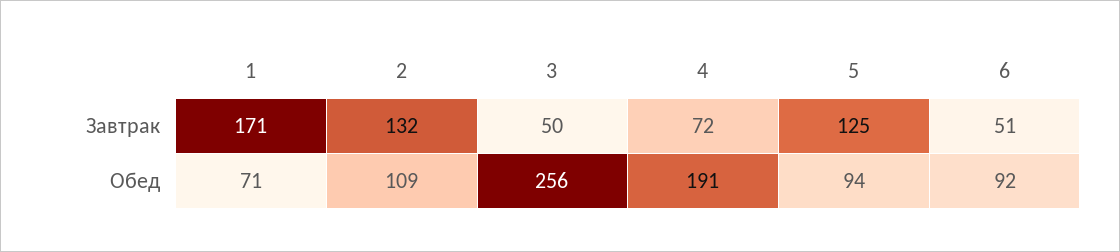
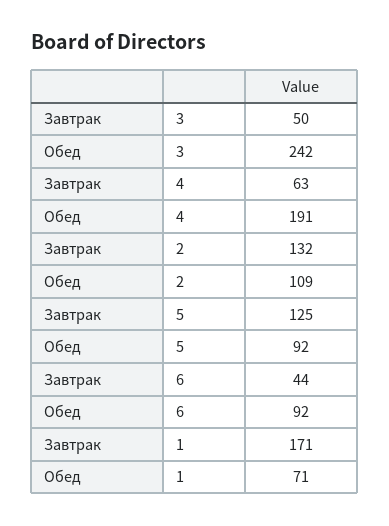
  {
    "1": {
      "Завтрак": 171,
      "Обед": 71
    },
    "2": {
      "Завтрак": 132,
      "Обед": 109
    },
    "3": {
      "Завтрак": 50,
-     "Обед": 256
+     "Обед": 242
    },
    "4": {
-     "Завтрак": 72,
+     "Завтрак": 63,
      "Обед": 191
    },
    "5": {
      "Завтрак": 125,
-     "Обед": 94
+     "Обед": 92
    },
    "6": {
-     "Завтрак": 51,
+     "Завтрак": 44,
      "Обед": 92
    }
  }

